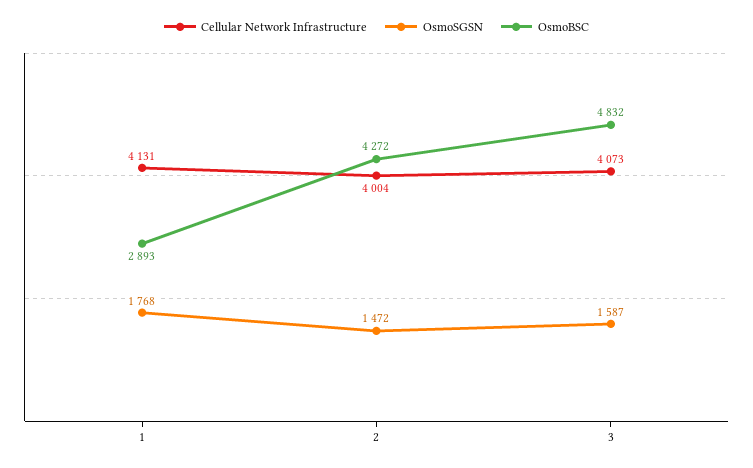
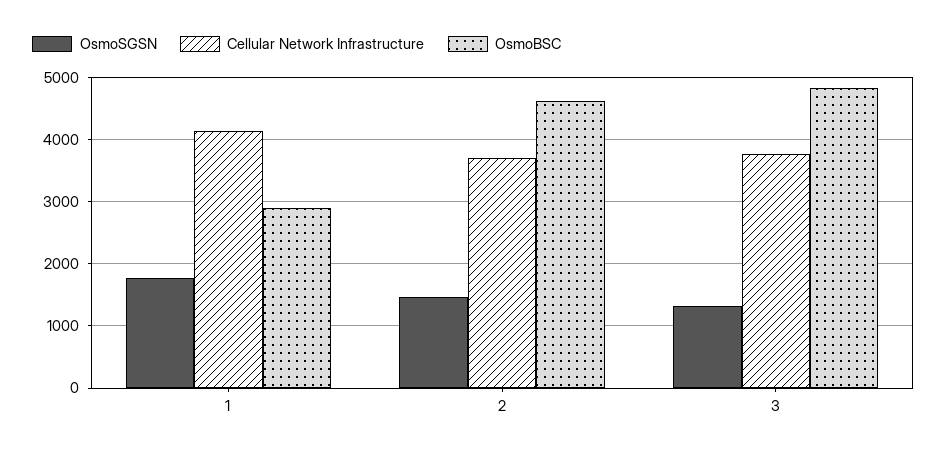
  {
    "Cellular Network Infrastructure": {
      "1": 4131,
-     "2": 4004,
+     "2": 3700,
-     "3": 4073
+     "3": 3800
    },
    "OsmoSGSN": {
      "1": 1768,
      "2": 1472,
-     "3": 1587
+     "3": 1300
    },
    "OsmoBSC": {
      "1": 2893,
-     "2": 4272,
+     "2": 4600,
      "3": 4832
    }
  }

